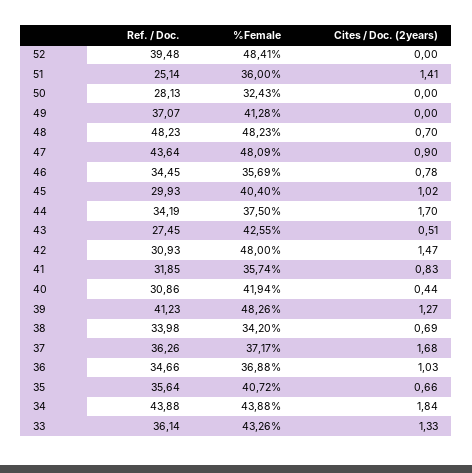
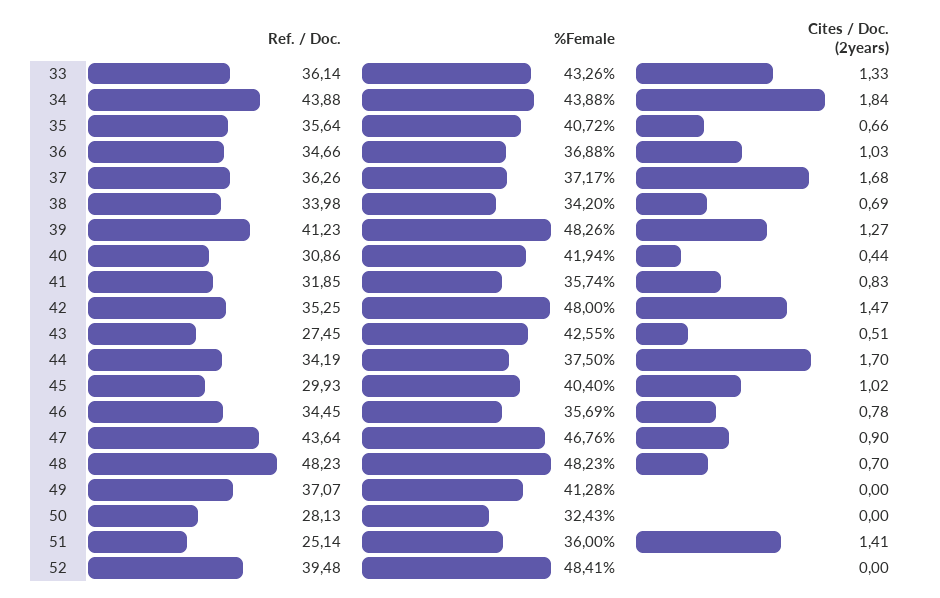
  {
    "Ref. / Doc.": {
      "52": 39.48,
      "51": 25.14,
      "50": 28.13,
      "49": 37.07,
      "48": 48.23,
      "47": 43.64,
      "46": 34.45,
      "45": 29.93,
      "44": 34.19,
      "43": 27.45,
-     "42": 30.93,
+     "42": 35.25,
      "41": 31.85,
      "40": 30.86,
      "39": 41.23,
      "38": 33.98,
      "37": 36.26,
      "36": 34.66,
      "35": 35.64,
      "34": 43.88,
      "33": 36.14
    },
    "%Female": {
      "52": 48.41,
      "51": 36,
      "50": 32.43,
      "49": 41.28,
      "48": 48.23,
-     "47": 48.09,
+     "47": 46.76,
      "46": 35.69,
      "45": 40.4,
      "44": 37.5,
      "43": 42.55,
      "42": 48,
      "41": 35.74,
      "40": 41.94,
      "39": 48.26,
      "38": 34.2,
      "37": 37.17,
      "36": 36.88,
      "35": 40.72,
      "34": 43.88,
      "33": 43.26
    },
    "Cites / Doc. (2years)": {
      "52": 0,
      "51": 1.41,
      "50": 0,
      "49": 0,
      "48": 0.7,
      "47": 0.9,
      "46": 0.78,
      "45": 1.02,
      "44": 1.7,
      "43": 0.51,
      "42": 1.47,
      "41": 0.83,
      "40": 0.44,
      "39": 1.27,
      "38": 0.69,
      "37": 1.68,
      "36": 1.03,
      "35": 0.66,
      "34": 1.84,
      "33": 1.33
    }
  }

